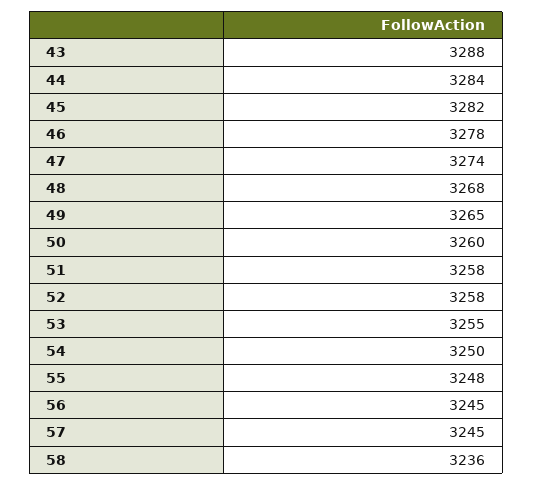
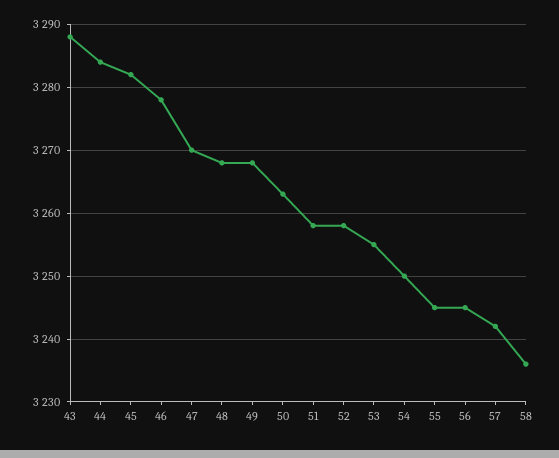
  {
    "43": 3288,
    "44": 3284,
    "45": 3282,
    "46": 3278,
-   "47": 3274,
+   "47": 3270,
    "48": 3268,
-   "49": 3265,
+   "49": 3268,
-   "50": 3260,
+   "50": 3263,
    "51": 3258,
    "52": 3258,
    "53": 3255,
    "54": 3250,
-   "55": 3248,
+   "55": 3245,
    "56": 3245,
-   "57": 3245,
+   "57": 3242,
    "58": 3236
  }

